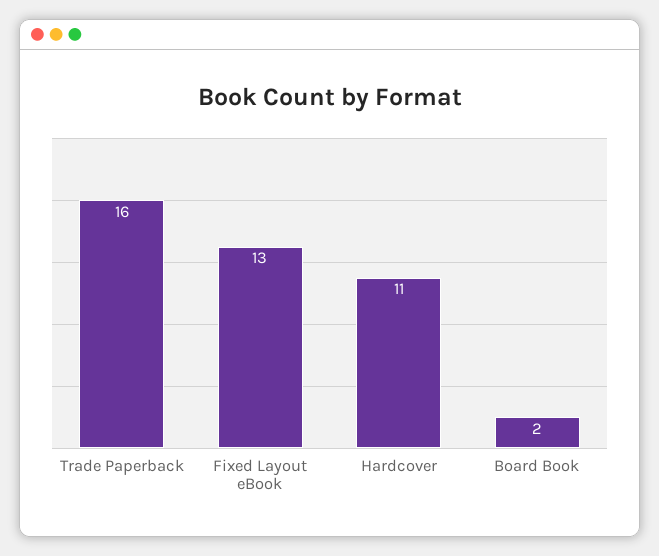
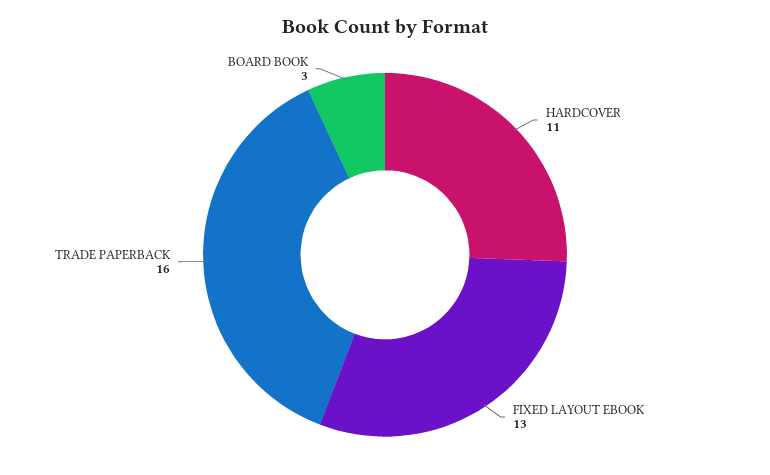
  {
    "Trade Paperback": 16,
    "Fixed Layout eBook": 13,
    "Hardcover": 11,
-   "Board Book": 2
+   "Board Book": 3
  }

